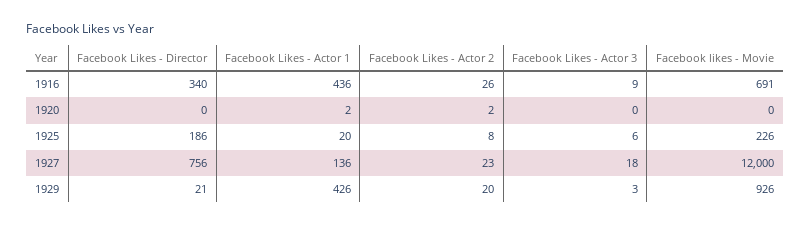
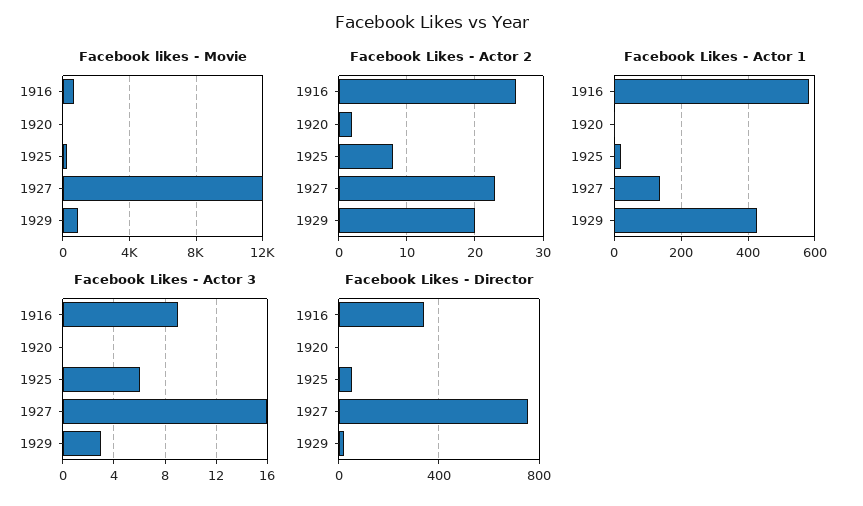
  {
    "Facebook Likes - Director": {
      "1916": 340,
      "1920": 0,
-     "1925": 186,
+     "1925": 50,
      "1927": 756,
      "1929": 21
    },
    "Facebook Likes - Actor 1": {
-     "1916": 436,
+     "1916": 580,
      "1920": 2,
      "1925": 20,
      "1927": 136,
      "1929": 426
    },
    "Facebook Likes - Actor 2": {
      "1916": 26,
      "1920": 2,
      "1925": 8,
      "1927": 23,
      "1929": 20
    },
    "Facebook Likes - Actor 3": {
      "1916": 9,
      "1920": 0,
      "1925": 6,
-     "1927": 18,
+     "1927": 16,
      "1929": 3
    },
    "Facebook likes - Movie": {
      "1916": 691,
      "1920": 0,
      "1925": 226,
      "1927": 12000,
      "1929": 926
    }
  }

